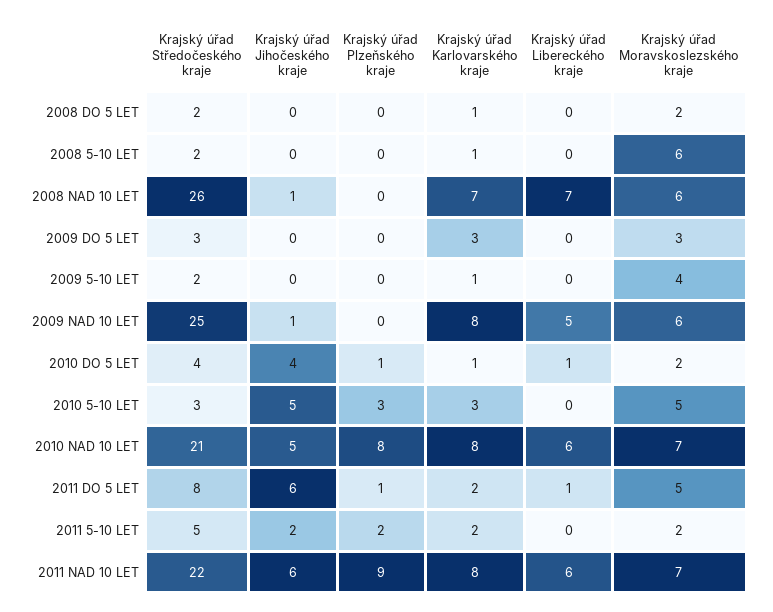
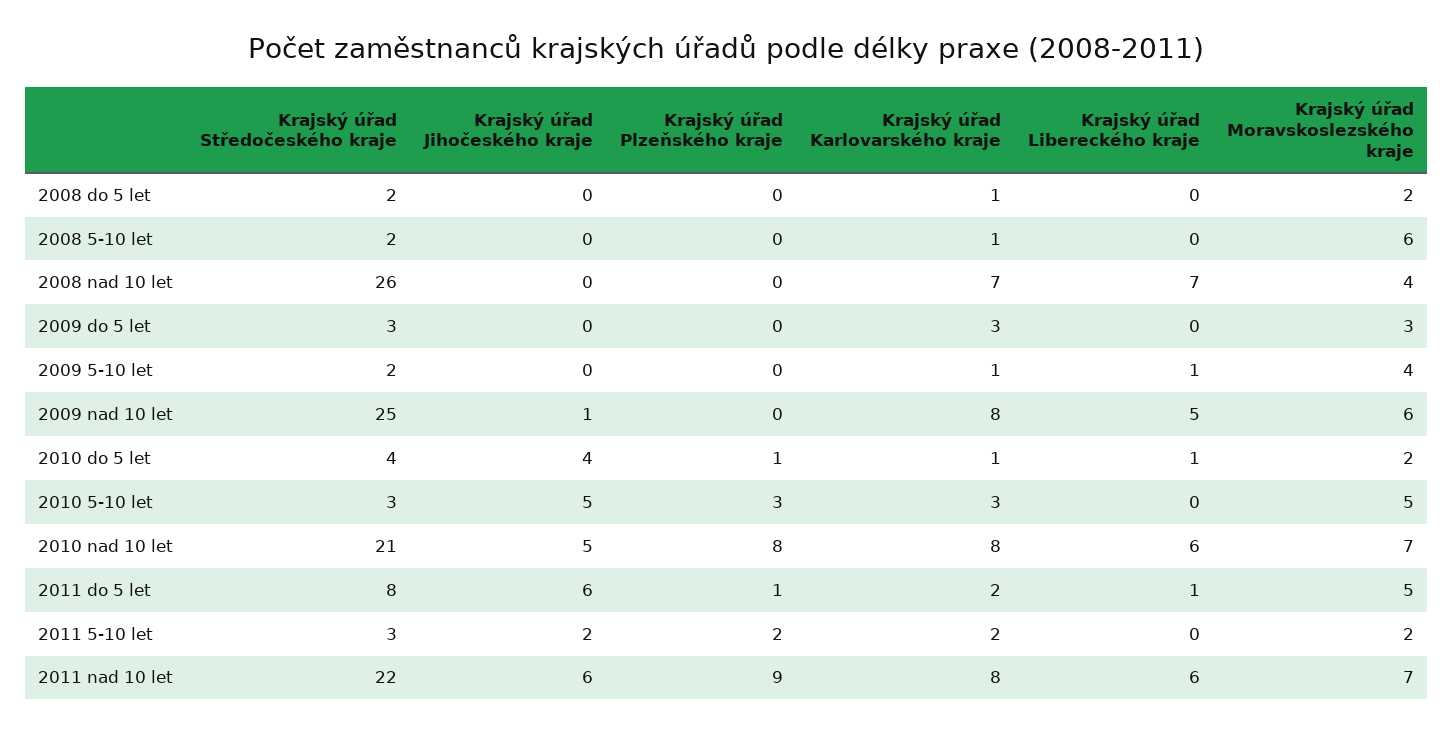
  {
    "Krajský úřad Středočeského kraje": {
      "2008 DO 5 LET": 2,
      "2008 5-10 LET": 2,
      "2008 NAD 10 LET": 26,
      "2009 DO 5 LET": 3,
      "2009 5-10 LET": 2,
      "2009 NAD 10 LET": 25,
      "2010 DO 5 LET": 4,
      "2010 5-10 LET": 3,
      "2010 NAD 10 LET": 21,
      "2011 DO 5 LET": 8,
-     "2011 5-10 LET": 5,
+     "2011 5-10 LET": 3,
      "2011 NAD 10 LET": 22
    },
    "Krajský úřad Jihočeského kraje": {
      "2008 DO 5 LET": 0,
      "2008 5-10 LET": 0,
-     "2008 NAD 10 LET": 1,
+     "2008 NAD 10 LET": 0,
      "2009 DO 5 LET": 0,
      "2009 5-10 LET": 0,
      "2009 NAD 10 LET": 1,
      "2010 DO 5 LET": 4,
      "2010 5-10 LET": 5,
      "2010 NAD 10 LET": 5,
      "2011 DO 5 LET": 6,
      "2011 5-10 LET": 2,
      "2011 NAD 10 LET": 6
    },
    "Krajský úřad Plzeňského kraje": {
      "2008 DO 5 LET": 0,
      "2008 5-10 LET": 0,
      "2008 NAD 10 LET": 0,
      "2009 DO 5 LET": 0,
      "2009 5-10 LET": 0,
      "2009 NAD 10 LET": 0,
      "2010 DO 5 LET": 1,
      "2010 5-10 LET": 3,
      "2010 NAD 10 LET": 8,
      "2011 DO 5 LET": 1,
      "2011 5-10 LET": 2,
      "2011 NAD 10 LET": 9
    },
    "Krajský úřad Karlovarského kraje": {
      "2008 DO 5 LET": 1,
      "2008 5-10 LET": 1,
      "2008 NAD 10 LET": 7,
      "2009 DO 5 LET": 3,
      "2009 5-10 LET": 1,
      "2009 NAD 10 LET": 8,
      "2010 DO 5 LET": 1,
      "2010 5-10 LET": 3,
      "2010 NAD 10 LET": 8,
      "2011 DO 5 LET": 2,
      "2011 5-10 LET": 2,
      "2011 NAD 10 LET": 8
    },
    "Krajský úřad Libereckého kraje": {
      "2008 DO 5 LET": 0,
      "2008 5-10 LET": 0,
      "2008 NAD 10 LET": 7,
      "2009 DO 5 LET": 0,
-     "2009 5-10 LET": 0,
+     "2009 5-10 LET": 1,
      "2009 NAD 10 LET": 5,
      "2010 DO 5 LET": 1,
      "2010 5-10 LET": 0,
      "2010 NAD 10 LET": 6,
      "2011 DO 5 LET": 1,
      "2011 5-10 LET": 0,
      "2011 NAD 10 LET": 6
    },
    "Krajský úřad Moravskoslezského kraje": {
      "2008 DO 5 LET": 2,
      "2008 5-10 LET": 6,
-     "2008 NAD 10 LET": 6,
+     "2008 NAD 10 LET": 4,
      "2009 DO 5 LET": 3,
      "2009 5-10 LET": 4,
      "2009 NAD 10 LET": 6,
      "2010 DO 5 LET": 2,
      "2010 5-10 LET": 5,
      "2010 NAD 10 LET": 7,
      "2011 DO 5 LET": 5,
      "2011 5-10 LET": 2,
      "2011 NAD 10 LET": 7
    }
  }

